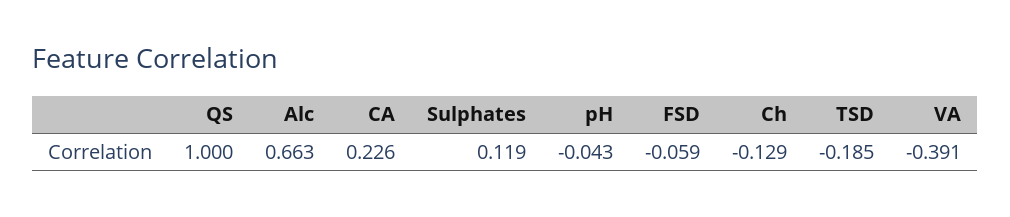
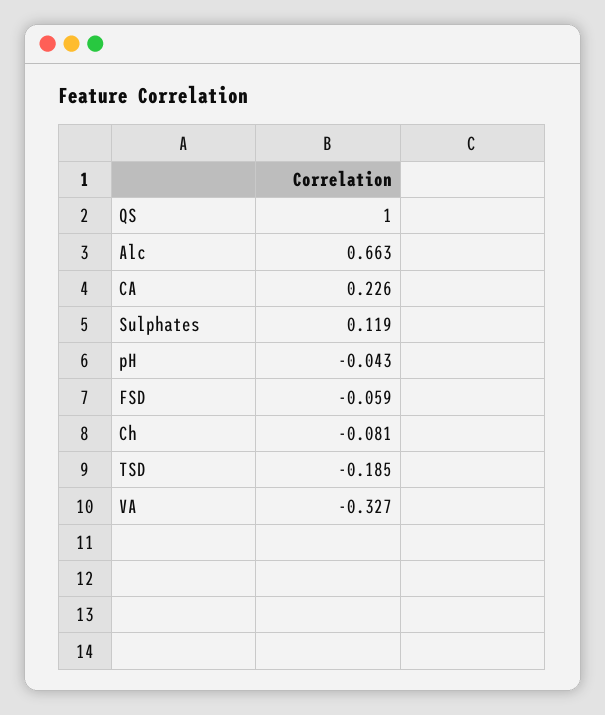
  {
    "QS": 1,
    "Alc": 0.663,
    "CA": 0.226,
    "Sulphates": 0.119,
    "pH": -0.043,
    "FSD": -0.059,
-   "Ch": -0.129,
+   "Ch": -0.081,
    "TSD": -0.185,
-   "VA": -0.391
+   "VA": -0.327
  }

